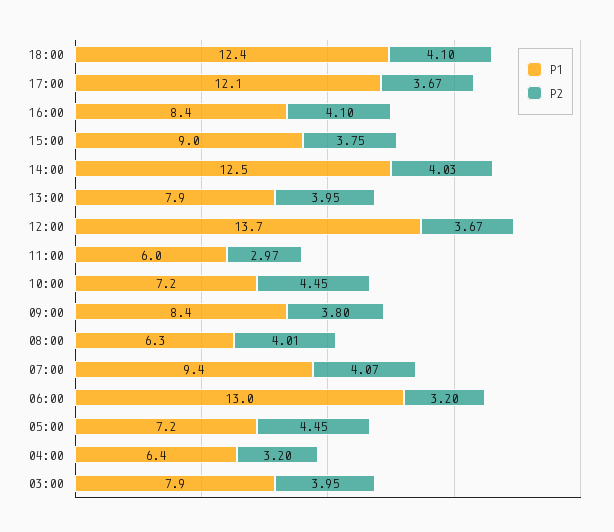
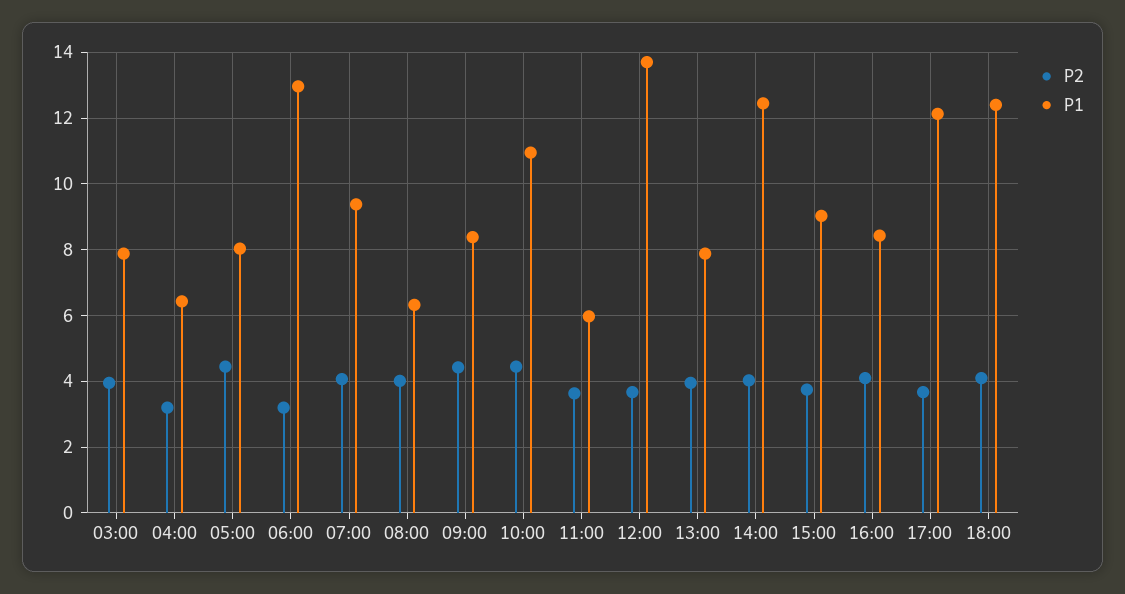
  {
    "P1": {
      "18:00": 12.4,
      "17:00": 12.1,
      "16:00": 8.4,
      "15:00": 9,
      "14:00": 12.5,
      "13:00": 7.9,
      "12:00": 13.7,
      "11:00": 6,
-     "10:00": 7.2,
+     "10:00": 11,
      "09:00": 8.4,
      "08:00": 6.3,
      "07:00": 9.4,
      "06:00": 13,
-     "05:00": 7.2,
+     "05:00": 8,
      "04:00": 6.4,
      "03:00": 7.9
    },
    "P2": {
      "18:00": 4.1,
      "17:00": 3.67,
      "16:00": 4.1,
      "15:00": 3.75,
      "14:00": 4.03,
      "13:00": 3.95,
      "12:00": 3.67,
-     "11:00": 2.97,
+     "11:00": 3.6,
      "10:00": 4.45,
-     "09:00": 3.8,
+     "09:00": 4.4,
      "08:00": 4.01,
      "07:00": 4.07,
      "06:00": 3.2,
      "05:00": 4.45,
      "04:00": 3.2,
      "03:00": 3.95
    }
  }

